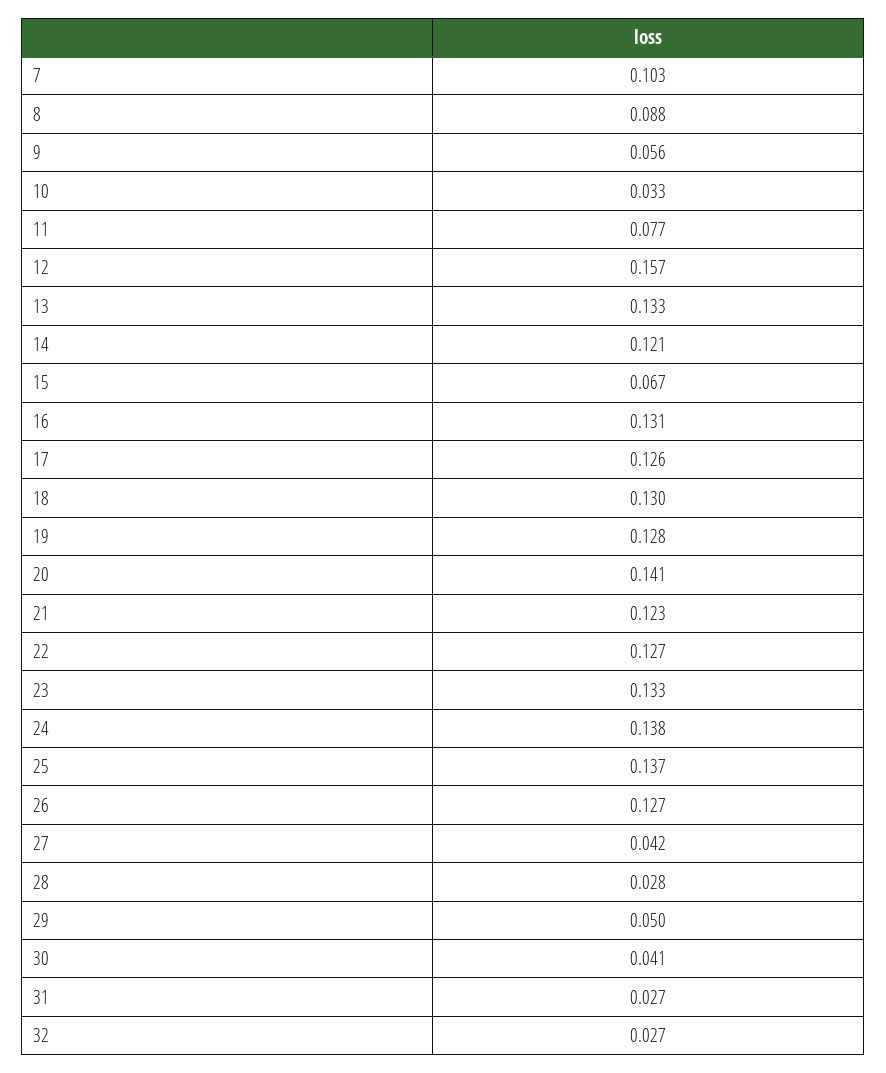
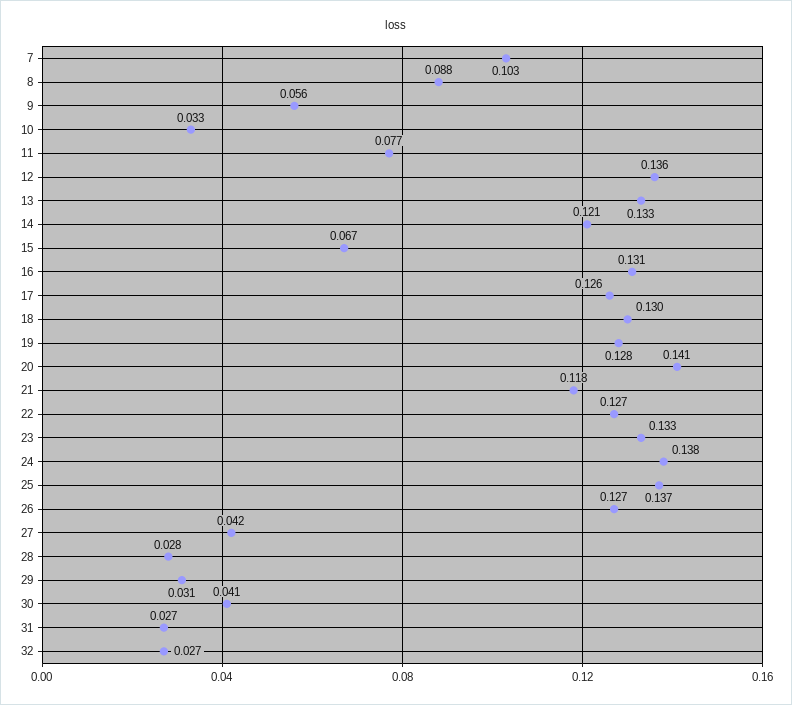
  {
    "7": 0.103,
    "8": 0.088,
    "9": 0.056,
    "10": 0.033,
    "11": 0.077,
-   "12": 0.157,
+   "12": 0.136,
    "13": 0.133,
    "14": 0.121,
    "15": 0.067,
    "16": 0.131,
    "17": 0.126,
    "18": 0.13,
    "19": 0.128,
    "20": 0.141,
-   "21": 0.123,
+   "21": 0.118,
    "22": 0.127,
    "23": 0.133,
    "24": 0.138,
    "25": 0.137,
    "26": 0.127,
    "27": 0.042,
    "28": 0.028,
-   "29": 0.05,
+   "29": 0.031,
    "30": 0.041,
    "31": 0.027,
    "32": 0.027
  }

